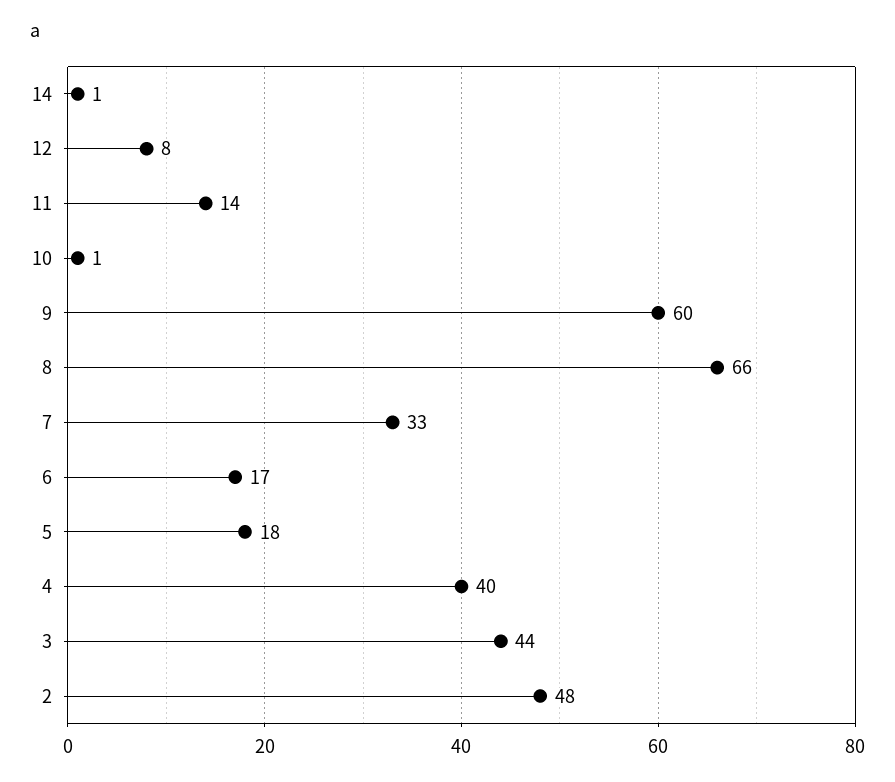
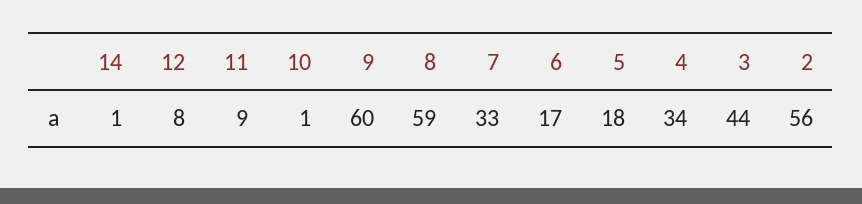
  {
    "14": 1,
    "12": 8,
-   "11": 14,
+   "11": 9,
    "10": 1,
    "9": 60,
-   "8": 66,
+   "8": 59,
    "7": 33,
    "6": 17,
    "5": 18,
-   "4": 40,
+   "4": 34,
    "3": 44,
-   "2": 48
+   "2": 56
  }

